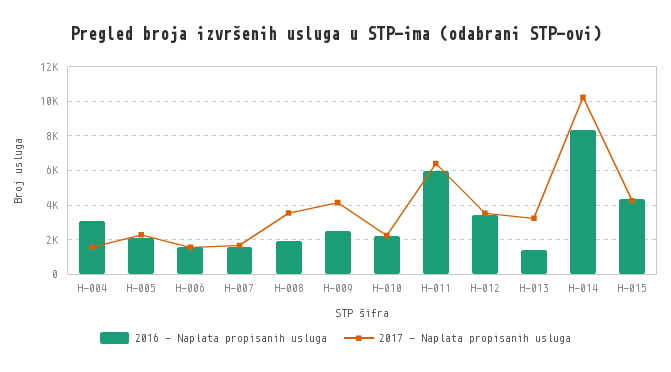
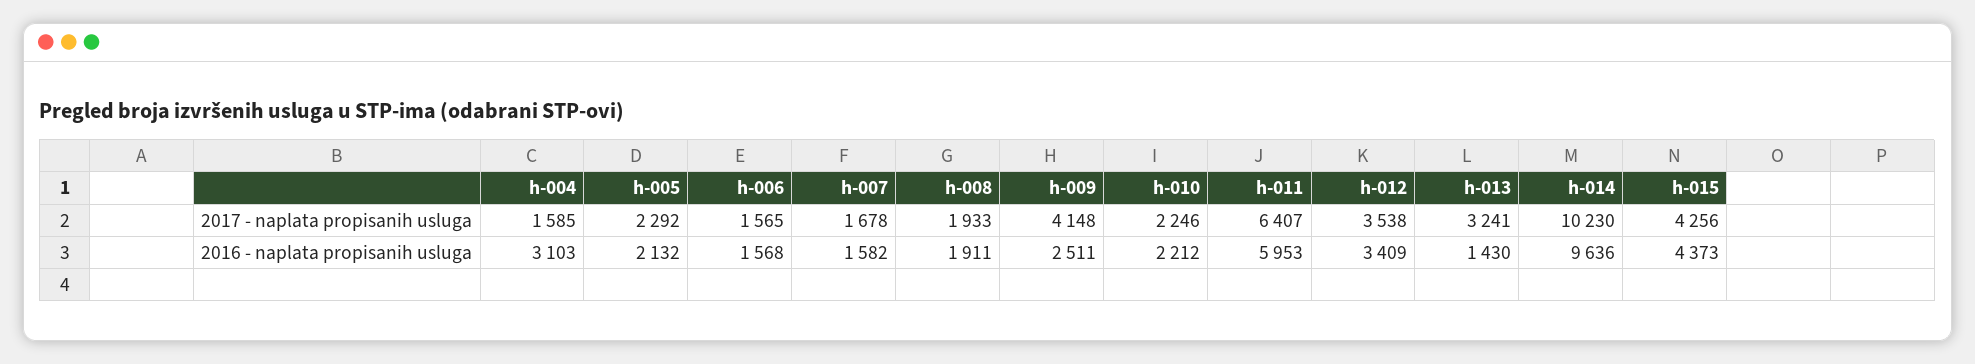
  {
    "2016 - Naplata propisanih usluga": {
      "H-004": 3103,
      "H-005": 2132,
      "H-006": 1568,
      "H-007": 1582,
      "H-008": 1911,
      "H-009": 2511,
      "H-010": 2212,
      "H-011": 5953,
      "H-012": 3409,
      "H-013": 1430,
-     "H-014": 8500,
+     "H-014": 9636,
      "H-015": 4373
    },
    "2017 - Naplata propisanih usluga": {
      "H-004": 1585,
      "H-005": 2292,
      "H-006": 1565,
      "H-007": 1678,
-     "H-008": 3500,
+     "H-008": 1933,
      "H-009": 4148,
      "H-010": 2246,
      "H-011": 6407,
      "H-012": 3538,
      "H-013": 3241,
      "H-014": 10230,
      "H-015": 4256
    }
  }

